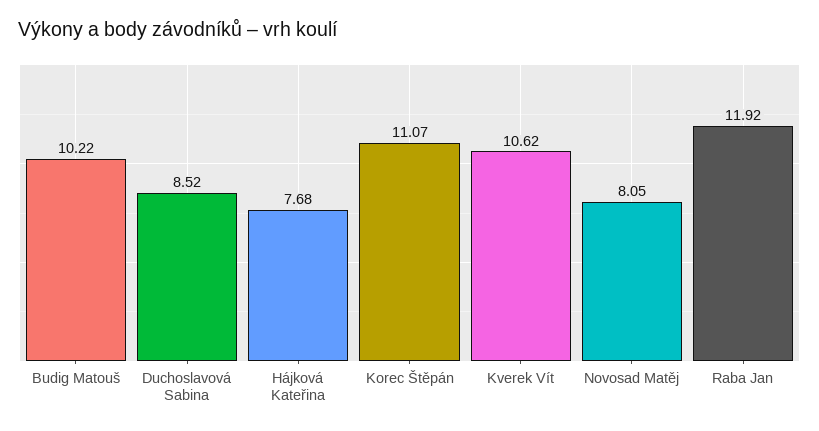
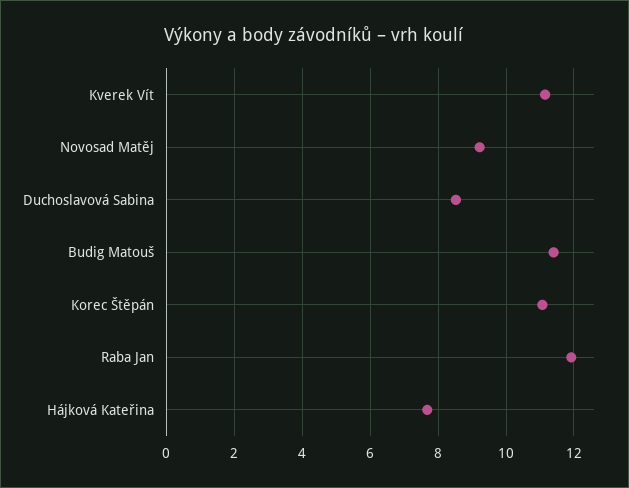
  {
-   "Budig Matouš": 10.22,
+   "Budig Matouš": 11.4,
    "Duchoslavová Sabina": 8.52,
    "Hájková Kateřina": 7.68,
    "Korec Štěpán": 11.07,
-   "Kverek Vít": 10.62,
+   "Kverek Vít": 11.2,
-   "Novosad Matěj": 8.05,
+   "Novosad Matěj": 9.2,
    "Raba Jan": 11.92
  }

